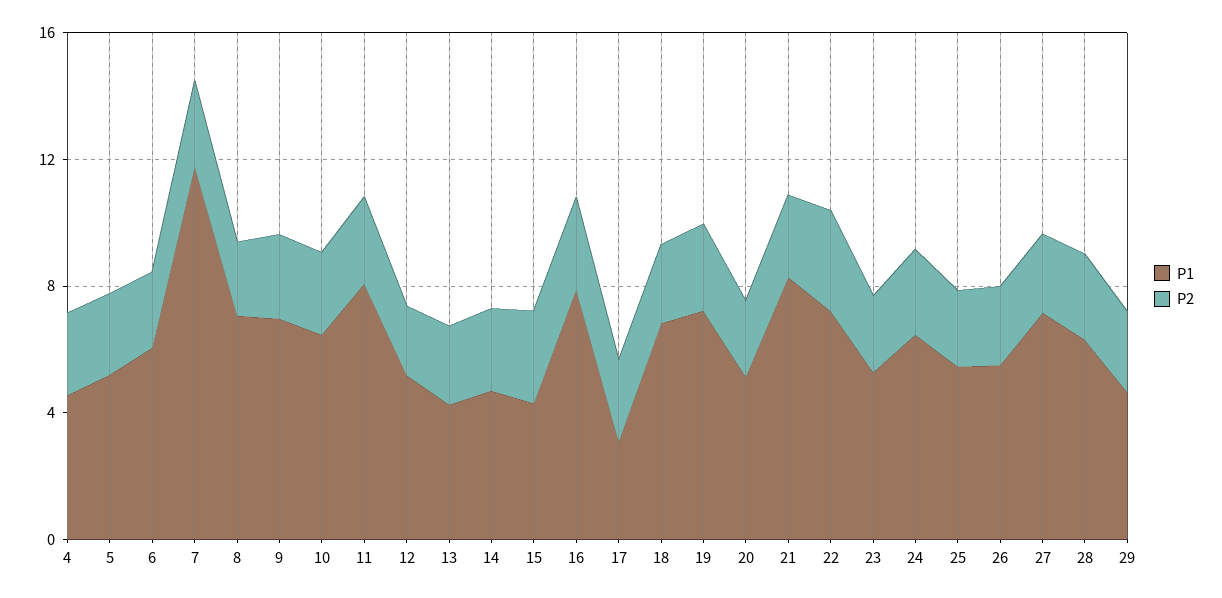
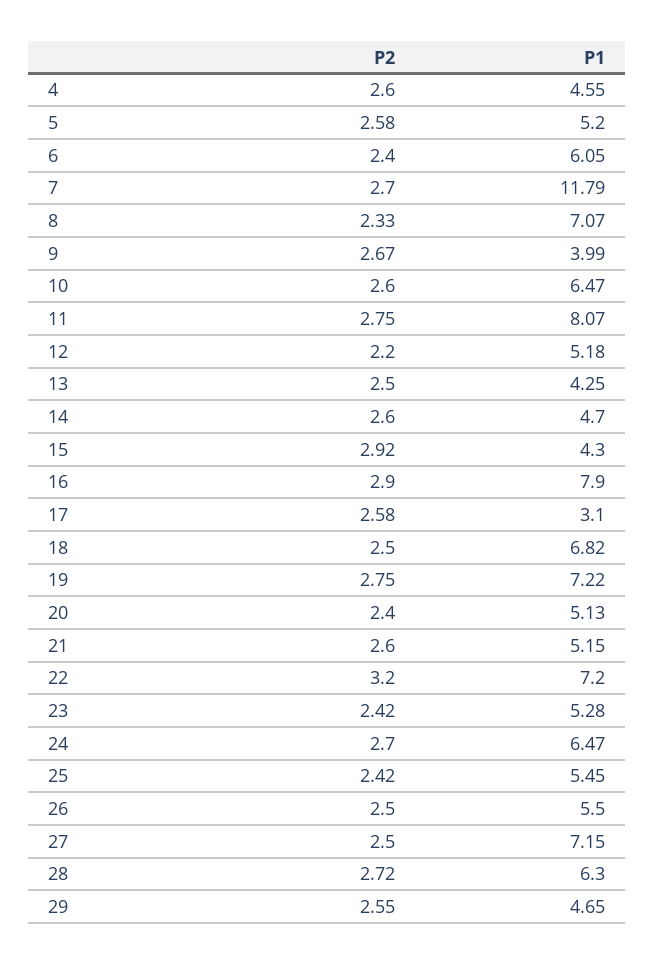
  {
    "P1": {
      "4": 4.55,
      "5": 5.2,
      "6": 6.05,
      "7": 11.79,
      "8": 7.07,
-     "9": 7,
+     "9": 3.99,
      "10": 6.47,
      "11": 8.07,
      "12": 5.18,
      "13": 4.25,
      "14": 4.7,
      "15": 4.3,
      "16": 7.9,
      "17": 3.1,
      "18": 6.82,
      "19": 7.22,
      "20": 5.13,
-     "21": 8,
+     "21": 5.15,
      "22": 7.2,
      "23": 5.28,
      "24": 6.47,
      "25": 5.45,
      "26": 5.5,
      "27": 7.15,
      "28": 6.3,
      "29": 4.65
    },
    "P2": {
      "4": 2.6,
      "5": 2.58,
      "6": 2.4,
      "7": 2.7,
      "8": 2.33,
      "9": 2.67,
      "10": 2.6,
      "11": 2.75,
      "12": 2.2,
      "13": 2.5,
      "14": 2.6,
      "15": 2.92,
      "16": 2.9,
      "17": 2.58,
      "18": 2.5,
      "19": 2.75,
      "20": 2.4,
      "21": 2.6,
      "22": 3.2,
      "23": 2.42,
      "24": 2.7,
      "25": 2.42,
      "26": 2.5,
      "27": 2.5,
      "28": 2.72,
      "29": 2.55
    }
  }

